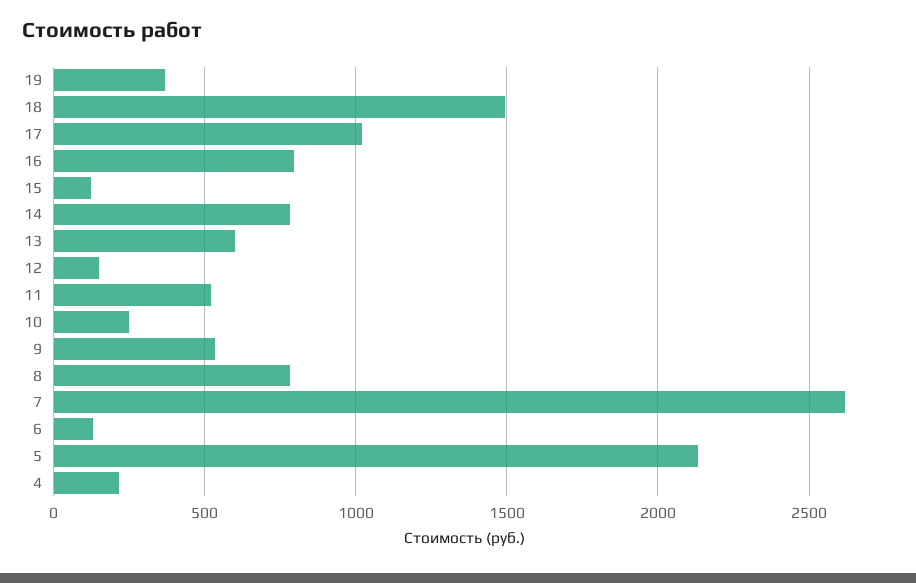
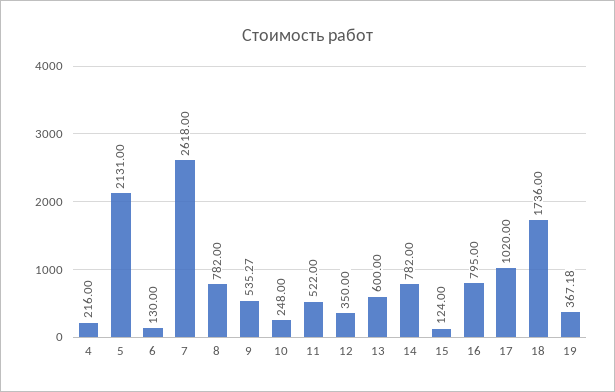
  {
    "19": 367.18,
-   "18": 1500,
+   "18": 1736,
    "17": 1020,
    "16": 795,
    "15": 124,
    "14": 782,
    "13": 600,
-   "12": 150,
+   "12": 350,
    "11": 522,
    "10": 248,
    "9": 535.27,
    "8": 782,
    "7": 2618,
    "6": 130,
    "5": 2131,
    "4": 216
  }

